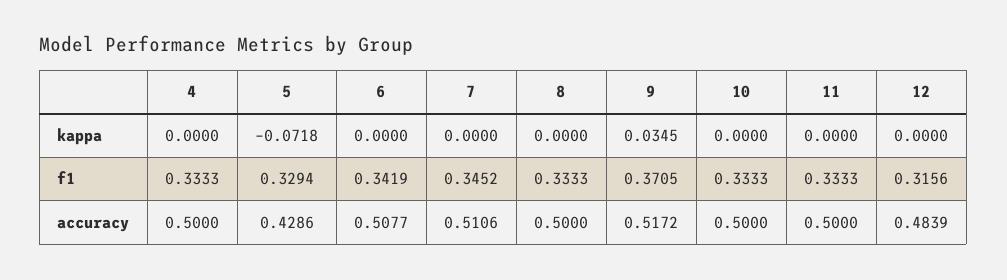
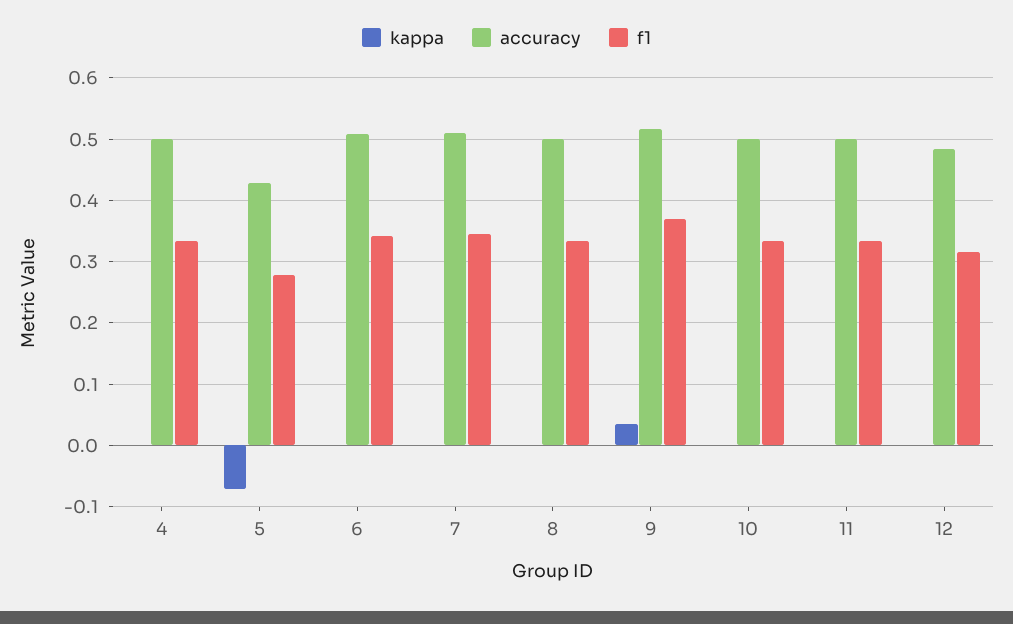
  {
    "kappa": {
      "4": 0,
      "5": -0.0718,
      "6": 0,
      "7": 0,
      "8": 0,
      "9": 0.0345,
      "10": 0,
      "11": 0,
      "12": 0
    },
    "f1": {
      "4": 0.3333,
-     "5": 0.3294,
+     "5": 0.28,
      "6": 0.3419,
      "7": 0.3452,
      "8": 0.3333,
      "9": 0.3705,
      "10": 0.3333,
      "11": 0.3333,
      "12": 0.3156
    },
    "accuracy": {
      "4": 0.5,
      "5": 0.4286,
      "6": 0.5077,
      "7": 0.5106,
      "8": 0.5,
      "9": 0.5172,
      "10": 0.5,
      "11": 0.5,
      "12": 0.4839
    }
  }

